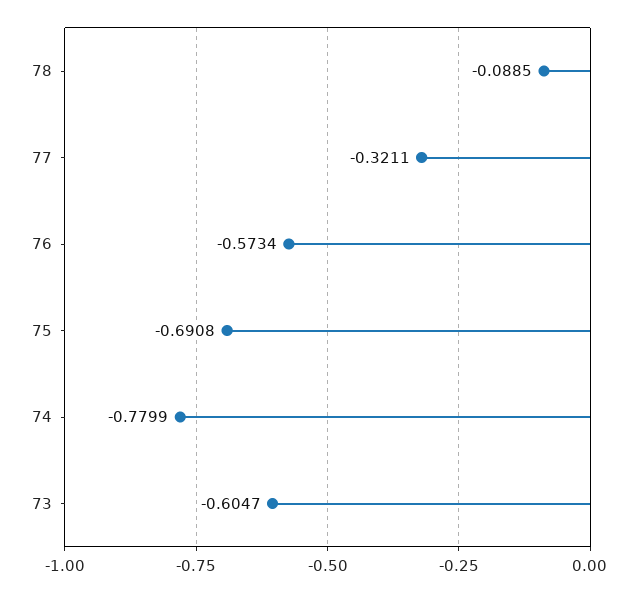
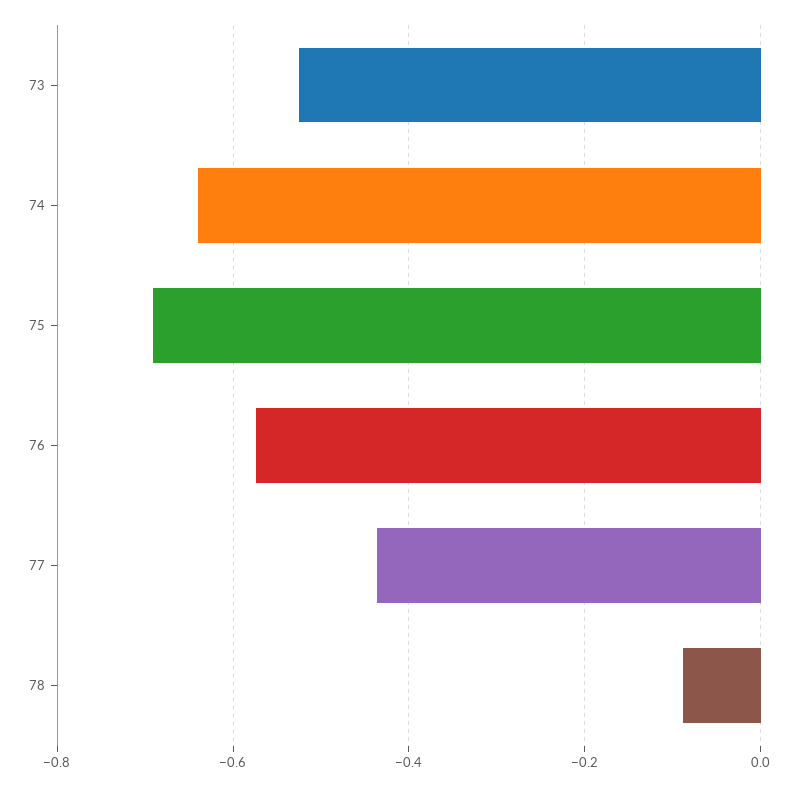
  {
    "78": -0.0885,
-   "77": -0.3211,
+   "77": -0.44,
    "76": -0.5734,
    "75": -0.6908,
-   "74": -0.7799,
+   "74": -0.64,
-   "73": -0.6047
+   "73": -0.52
  }

